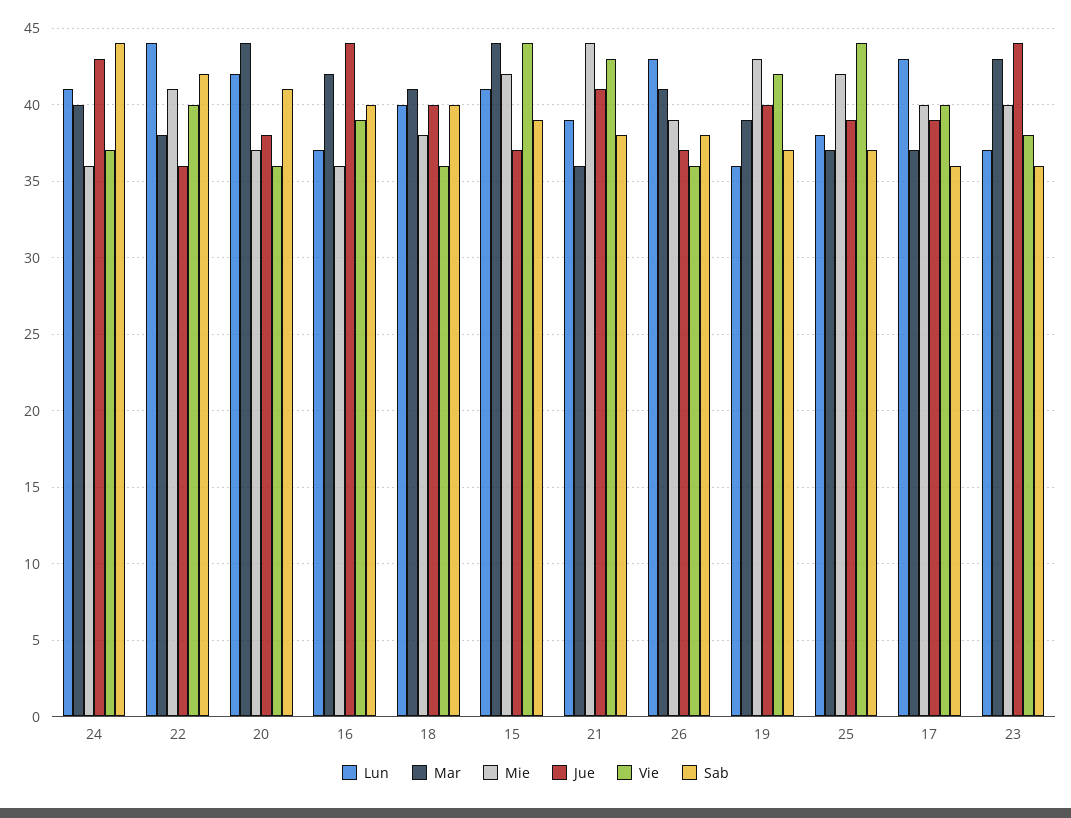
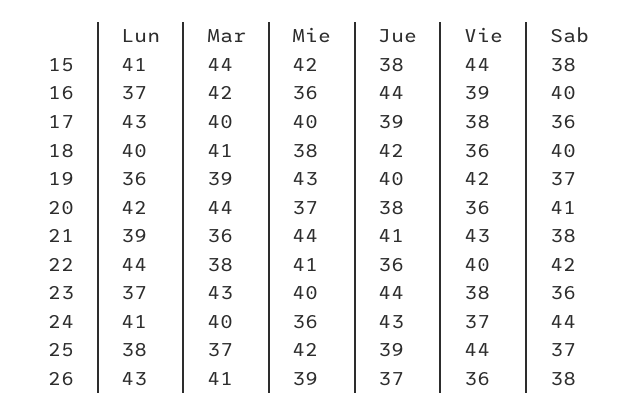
  {
    "Lun": {
      "24": 41,
      "22": 44,
      "20": 42,
      "16": 37,
      "18": 40,
      "15": 41,
      "21": 39,
      "26": 43,
      "19": 36,
      "25": 38,
      "17": 43,
      "23": 37
    },
    "Mar": {
      "24": 40,
      "22": 38,
      "20": 44,
      "16": 42,
      "18": 41,
      "15": 44,
      "21": 36,
      "26": 41,
      "19": 39,
      "25": 37,
-     "17": 37,
+     "17": 40,
      "23": 43
    },
    "Mie": {
      "24": 36,
      "22": 41,
      "20": 37,
      "16": 36,
      "18": 38,
      "15": 42,
      "21": 44,
      "26": 39,
      "19": 43,
      "25": 42,
      "17": 40,
      "23": 40
    },
    "Jue": {
      "24": 43,
      "22": 36,
      "20": 38,
      "16": 44,
-     "18": 40,
+     "18": 42,
-     "15": 37,
+     "15": 38,
      "21": 41,
      "26": 37,
      "19": 40,
      "25": 39,
      "17": 39,
      "23": 44
    },
    "Vie": {
      "24": 37,
      "22": 40,
      "20": 36,
      "16": 39,
      "18": 36,
      "15": 44,
      "21": 43,
      "26": 36,
      "19": 42,
      "25": 44,
-     "17": 40,
+     "17": 38,
      "23": 38
    },
    "Sab": {
      "24": 44,
      "22": 42,
      "20": 41,
      "16": 40,
      "18": 40,
-     "15": 39,
+     "15": 38,
      "21": 38,
      "26": 38,
      "19": 37,
      "25": 37,
      "17": 36,
      "23": 36
    }
  }

